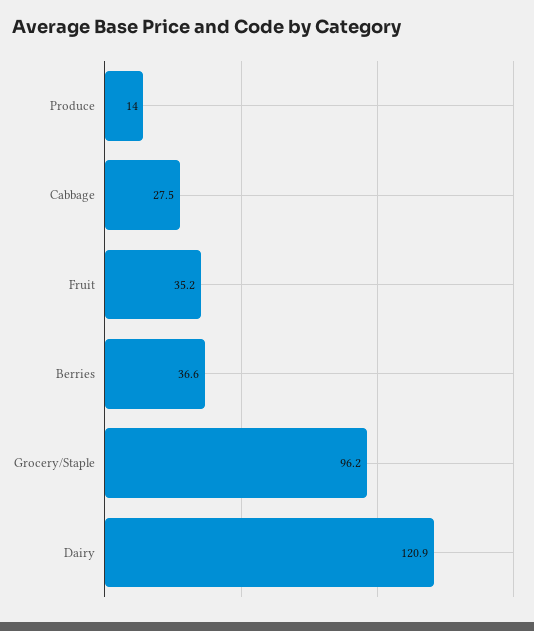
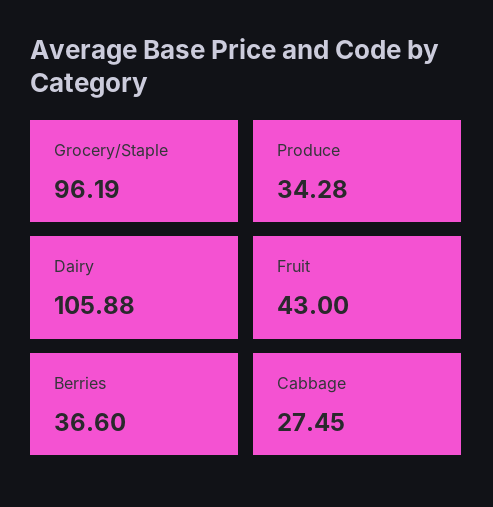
  {
-   "Produce": 14,
+   "Produce": 34.28,
    "Cabbage": 27.45,
-   "Fruit": 35.2,
+   "Fruit": 43,
    "Berries": 36.6,
    "Grocery/Staple": 96.19,
-   "Dairy": 120.9
+   "Dairy": 105.88
  }

